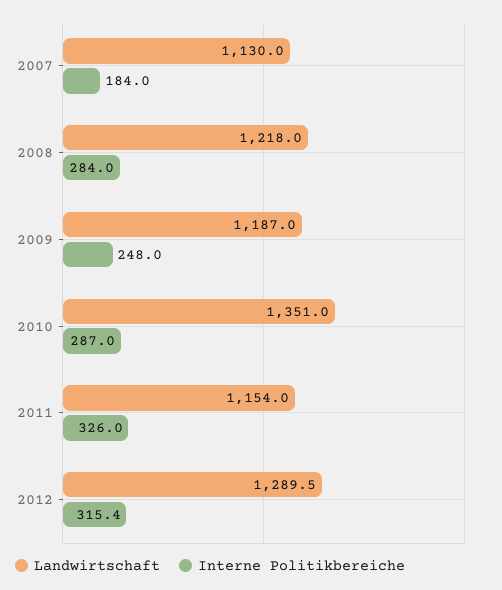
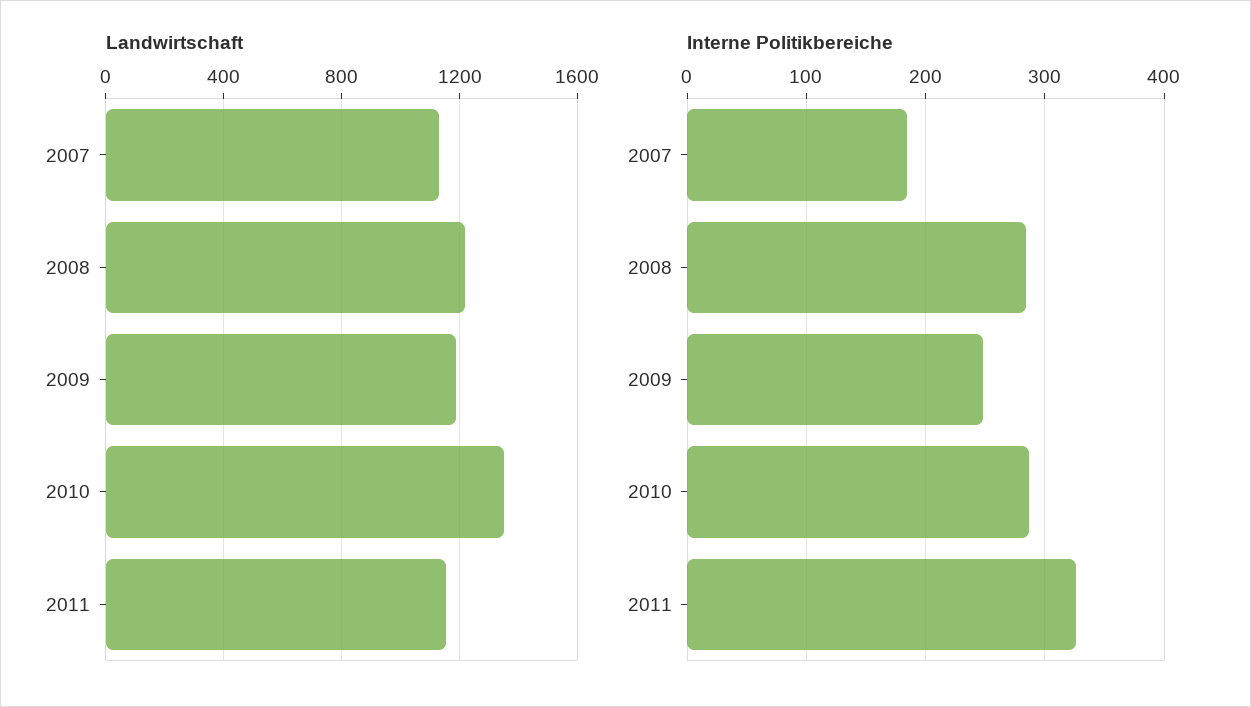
  {
    "Landwirtschaft": {
      "2007": 1130,
      "2008": 1218,
      "2009": 1187,
      "2010": 1351,
-     "2011": 1154,
+     "2011": 1154
-     "2012": 1289.5
    },
    "Interne Politikbereiche": {
      "2007": 184,
      "2008": 284,
      "2009": 248,
      "2010": 287,
-     "2011": 326,
+     "2011": 326
-     "2012": 315.4
    }
  }

